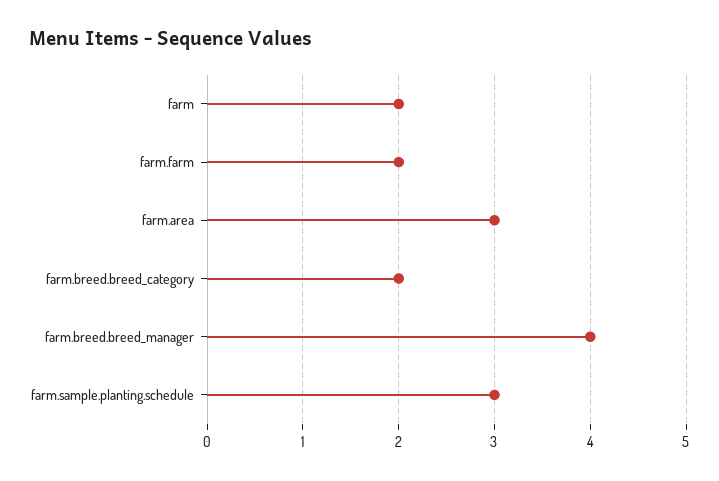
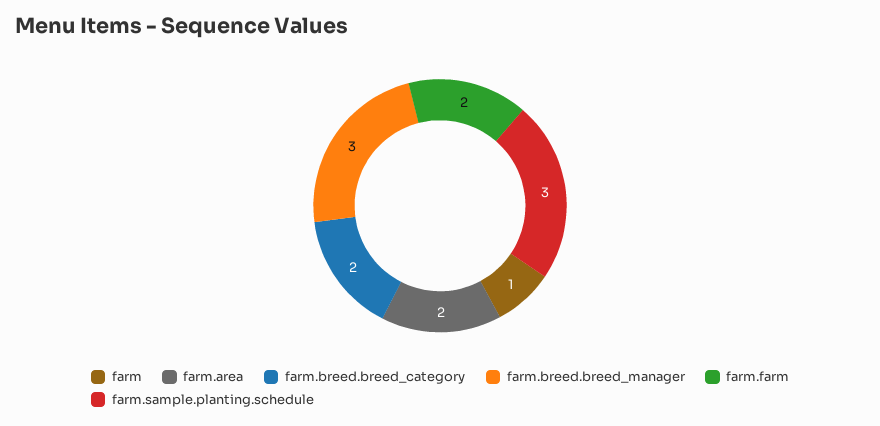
  {
-   "farm": 2,
+   "farm": 1,
    "farm.farm": 2,
-   "farm.area": 3,
+   "farm.area": 2,
    "farm.breed.breed_category": 2,
-   "farm.breed.breed_manager": 4,
+   "farm.breed.breed_manager": 3,
    "farm.sample.planting.schedule": 3
  }

